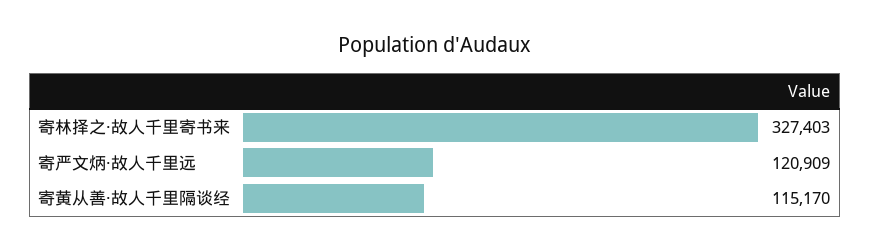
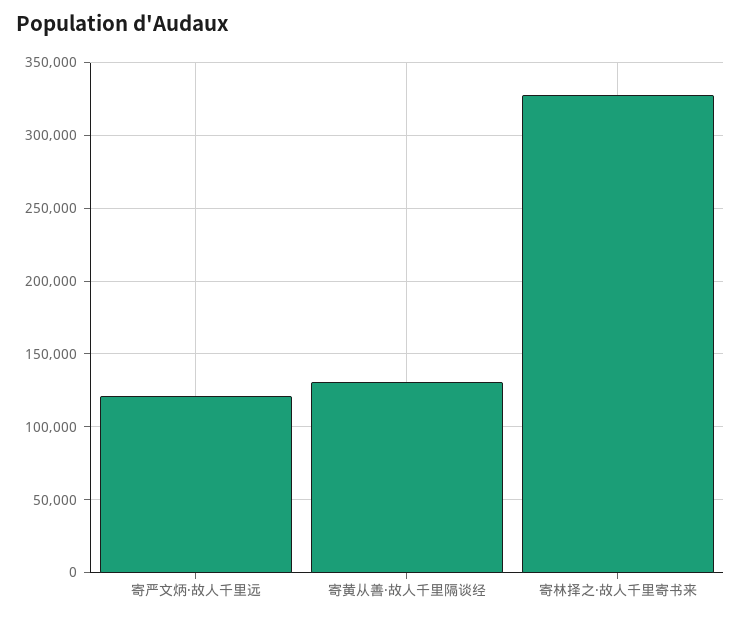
  {
    "寄林择之·故人千里寄书来": 327403,
    "寄严文炳·故人千里远": 120909,
-   "寄黄从善·故人千里隔谈经": 115170
+   "寄黄从善·故人千里隔谈经": 130000
  }

